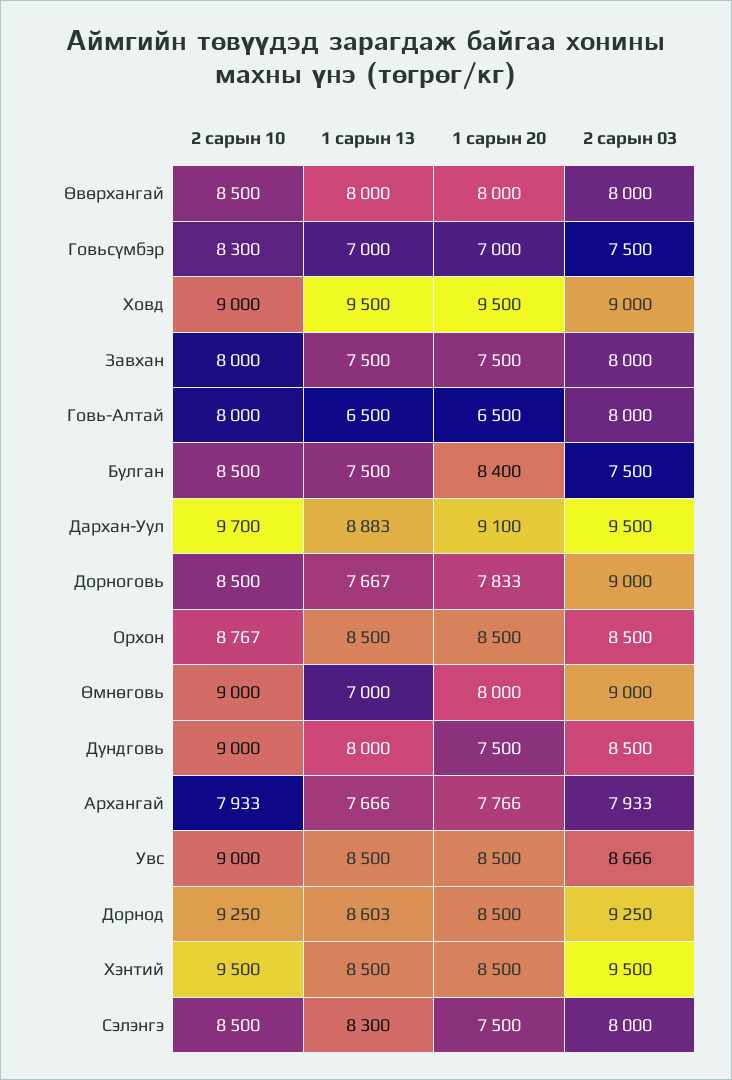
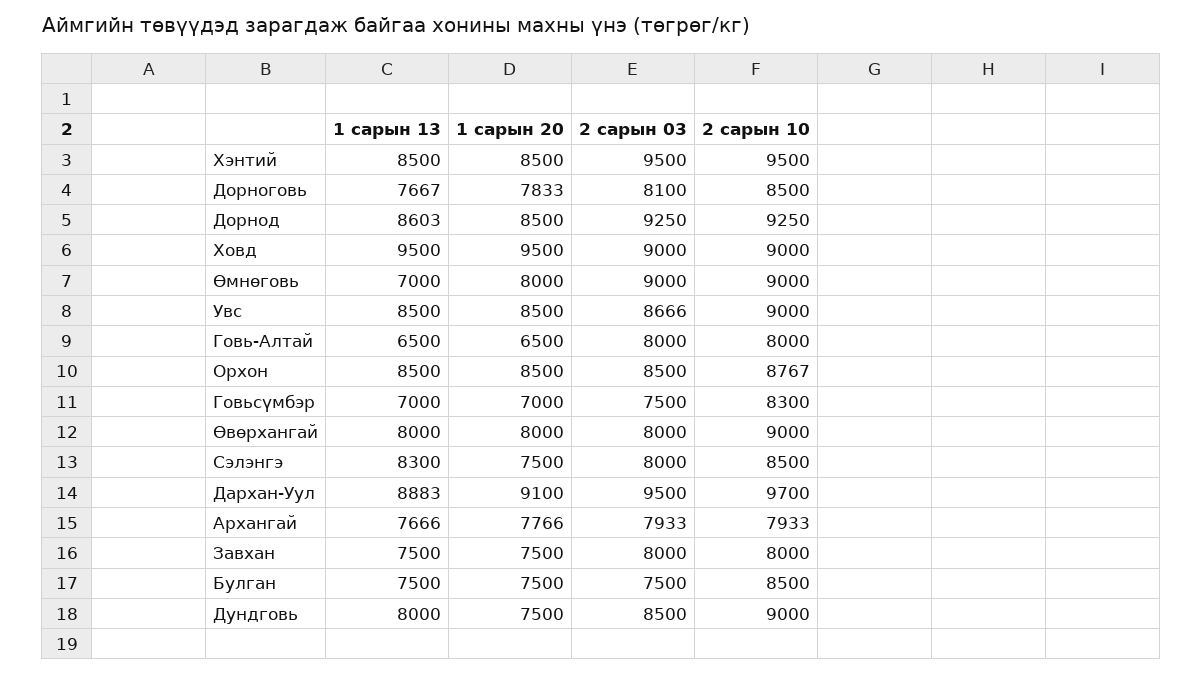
  {
    "2 сарын 10": {
-     "Өвөрхангай": 8500,
+     "Өвөрхангай": 9000,
      "Говьсүмбэр": 8300,
      "Ховд": 9000,
      "Завхан": 8000,
      "Говь-Алтай": 8000,
      "Булган": 8500,
      "Дархан-Уул": 9700,
      "Дорноговь": 8500,
      "Орхон": 8767,
      "Өмнөговь": 9000,
      "Дундговь": 9000,
      "Архангай": 7933,
      "Увс": 9000,
      "Дорнод": 9250,
      "Хэнтий": 9500,
      "Сэлэнгэ": 8500
    },
    "1 сарын 13": {
      "Өвөрхангай": 8000,
      "Говьсүмбэр": 7000,
      "Ховд": 9500,
      "Завхан": 7500,
      "Говь-Алтай": 6500,
      "Булган": 7500,
      "Дархан-Уул": 8883,
      "Дорноговь": 7667,
      "Орхон": 8500,
      "Өмнөговь": 7000,
      "Дундговь": 8000,
      "Архангай": 7666,
      "Увс": 8500,
      "Дорнод": 8603,
      "Хэнтий": 8500,
      "Сэлэнгэ": 8300
    },
    "1 сарын 20": {
      "Өвөрхангай": 8000,
      "Говьсүмбэр": 7000,
      "Ховд": 9500,
      "Завхан": 7500,
      "Говь-Алтай": 6500,
-     "Булган": 8400,
+     "Булган": 7500,
      "Дархан-Уул": 9100,
      "Дорноговь": 7833,
      "Орхон": 8500,
      "Өмнөговь": 8000,
      "Дундговь": 7500,
      "Архангай": 7766,
      "Увс": 8500,
      "Дорнод": 8500,
      "Хэнтий": 8500,
      "Сэлэнгэ": 7500
    },
    "2 сарын 03": {
      "Өвөрхангай": 8000,
      "Говьсүмбэр": 7500,
      "Ховд": 9000,
      "Завхан": 8000,
      "Говь-Алтай": 8000,
      "Булган": 7500,
      "Дархан-Уул": 9500,
-     "Дорноговь": 9000,
+     "Дорноговь": 8100,
      "Орхон": 8500,
      "Өмнөговь": 9000,
      "Дундговь": 8500,
      "Архангай": 7933,
      "Увс": 8666,
      "Дорнод": 9250,
      "Хэнтий": 9500,
      "Сэлэнгэ": 8000
    }
  }

